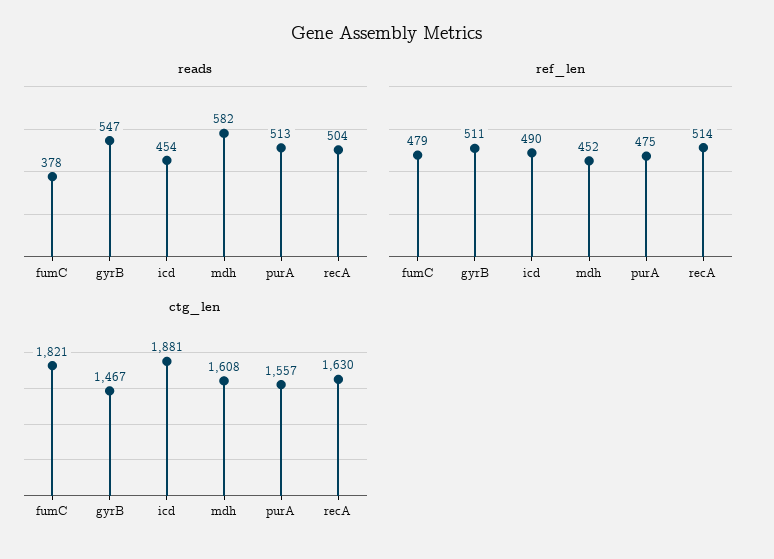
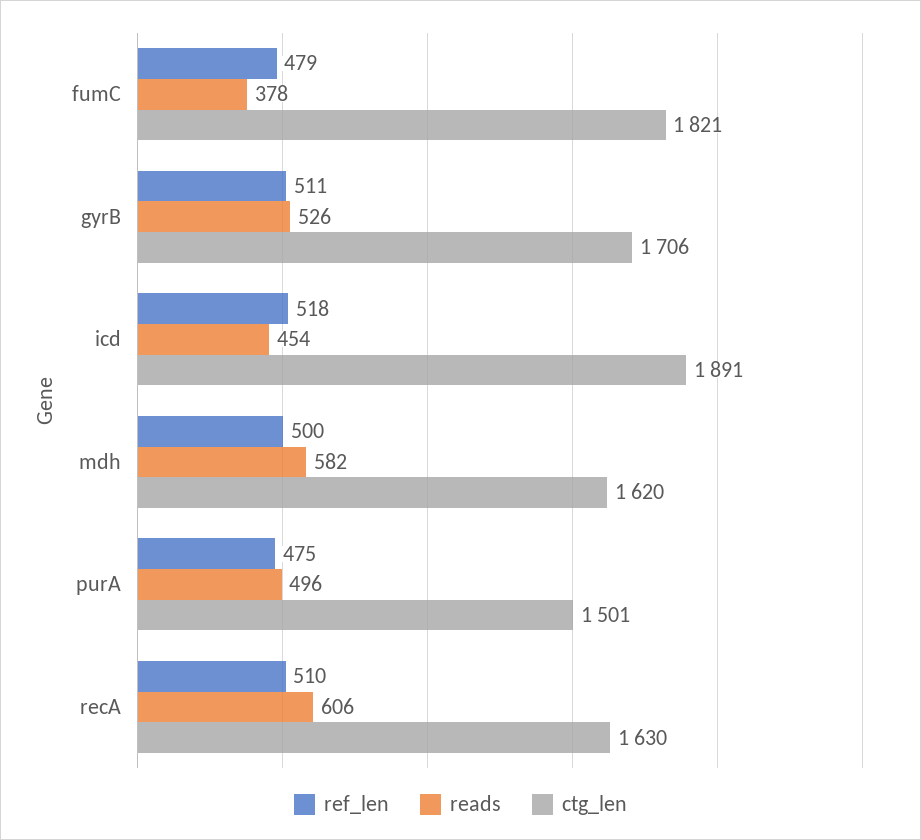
  {
    "reads": {
      "fumC": 378,
-     "gyrB": 547,
+     "gyrB": 526,
      "icd": 454,
      "mdh": 582,
-     "purA": 513,
+     "purA": 496,
-     "recA": 504
+     "recA": 606
    },
    "ref_len": {
      "fumC": 479,
      "gyrB": 511,
-     "icd": 490,
+     "icd": 518,
-     "mdh": 452,
+     "mdh": 500,
      "purA": 475,
-     "recA": 514
+     "recA": 510
    },
    "ctg_len": {
      "fumC": 1821,
-     "gyrB": 1467,
+     "gyrB": 1706,
-     "icd": 1881,
+     "icd": 1891,
-     "mdh": 1608,
+     "mdh": 1620,
-     "purA": 1557,
+     "purA": 1501,
      "recA": 1630
    }
  }

